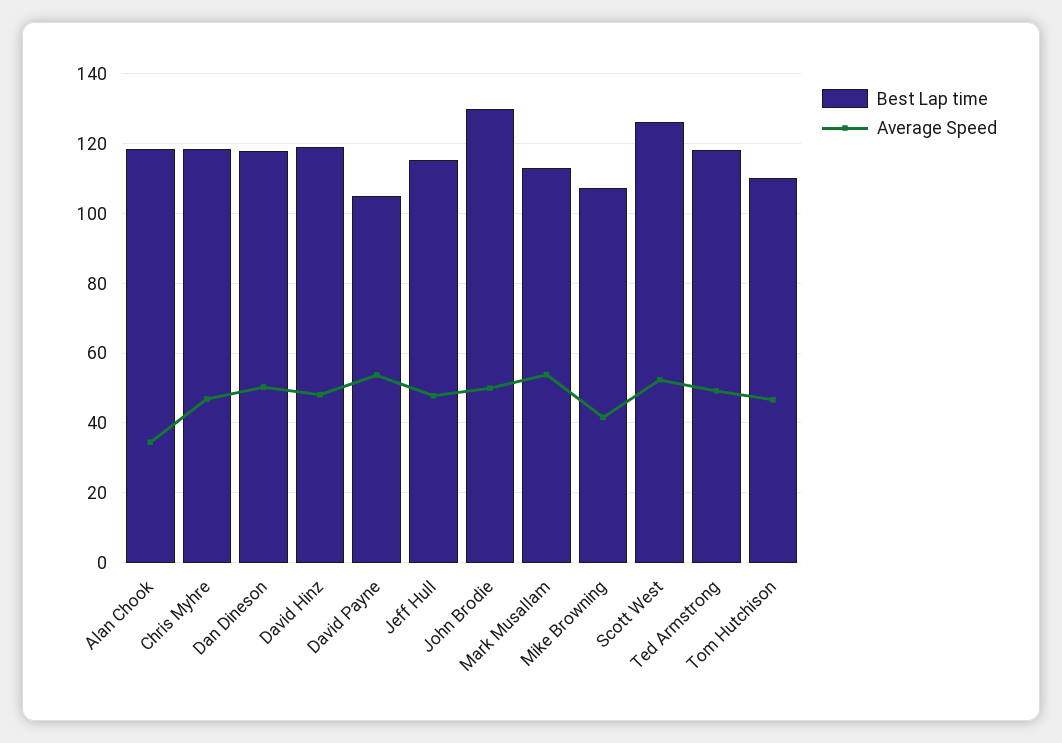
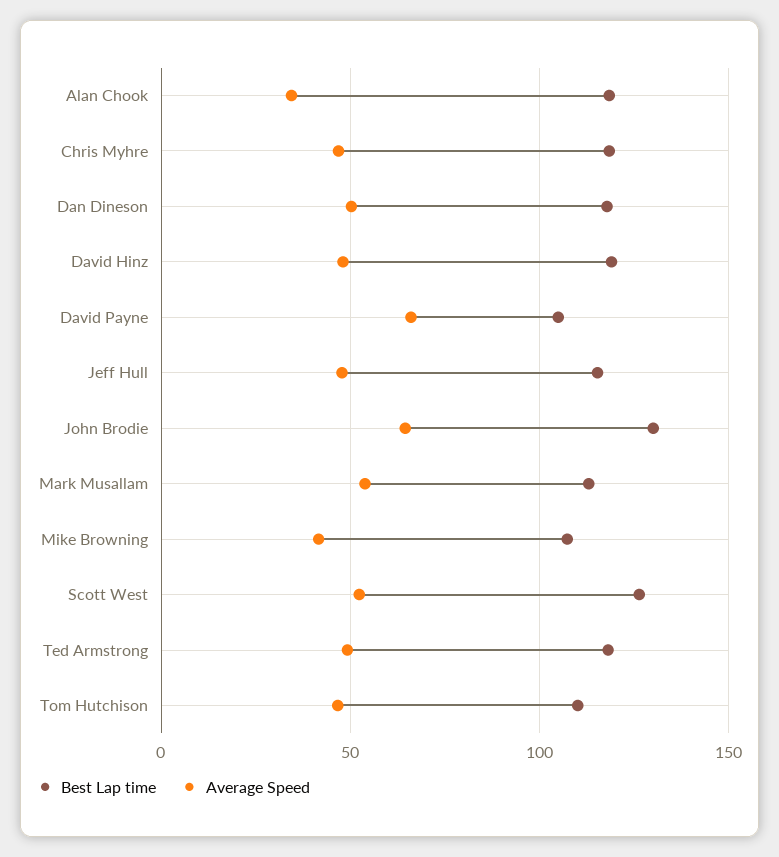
  {
    "Best Lap time": {
      "Alan Chook": 118,
      "Chris Myhre": 118,
      "Dan Dineson": 118,
      "David Hinz": 120,
      "David Payne": 104,
      "Jeff Hull": 116,
      "John Brodie": 130,
      "Mark Musallam": 114,
      "Mike Browning": 108,
      "Scott West": 126,
      "Ted Armstrong": 118,
      "Tom Hutchison": 110
    },
    "Average Speed": {
      "Alan Chook": 34,
      "Chris Myhre": 46,
      "Dan Dineson": 50,
      "David Hinz": 48,
-     "David Payne": 54,
+     "David Payne": 65,
      "Jeff Hull": 48,
-     "John Brodie": 50,
+     "John Brodie": 65,
      "Mark Musallam": 54,
      "Mike Browning": 42,
      "Scott West": 52,
      "Ted Armstrong": 50,
      "Tom Hutchison": 46
    }
  }

